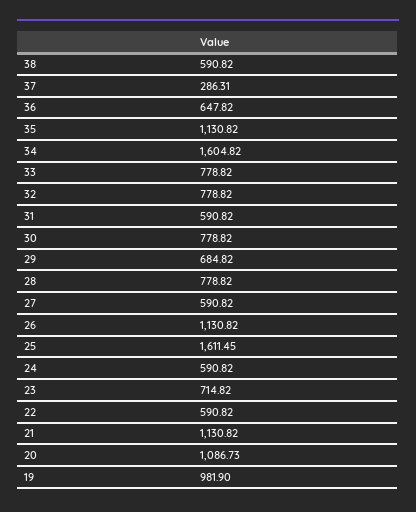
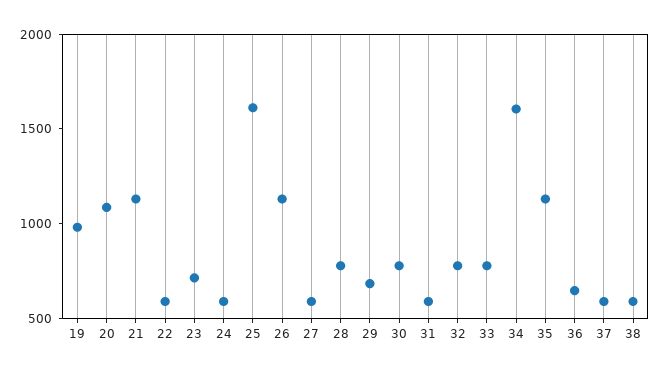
  {
    "38": 590.82,
-   "37": 286.31,
+   "37": 600,
    "36": 647.82,
    "35": 1130.82,
    "34": 1604.82,
    "33": 778.82,
    "32": 778.82,
    "31": 590.82,
    "30": 778.82,
    "29": 684.82,
    "28": 778.82,
    "27": 590.82,
    "26": 1130.82,
    "25": 1611.45,
    "24": 590.82,
    "23": 714.82,
    "22": 590.82,
    "21": 1130.82,
    "20": 1086.73,
    "19": 981.9
  }

